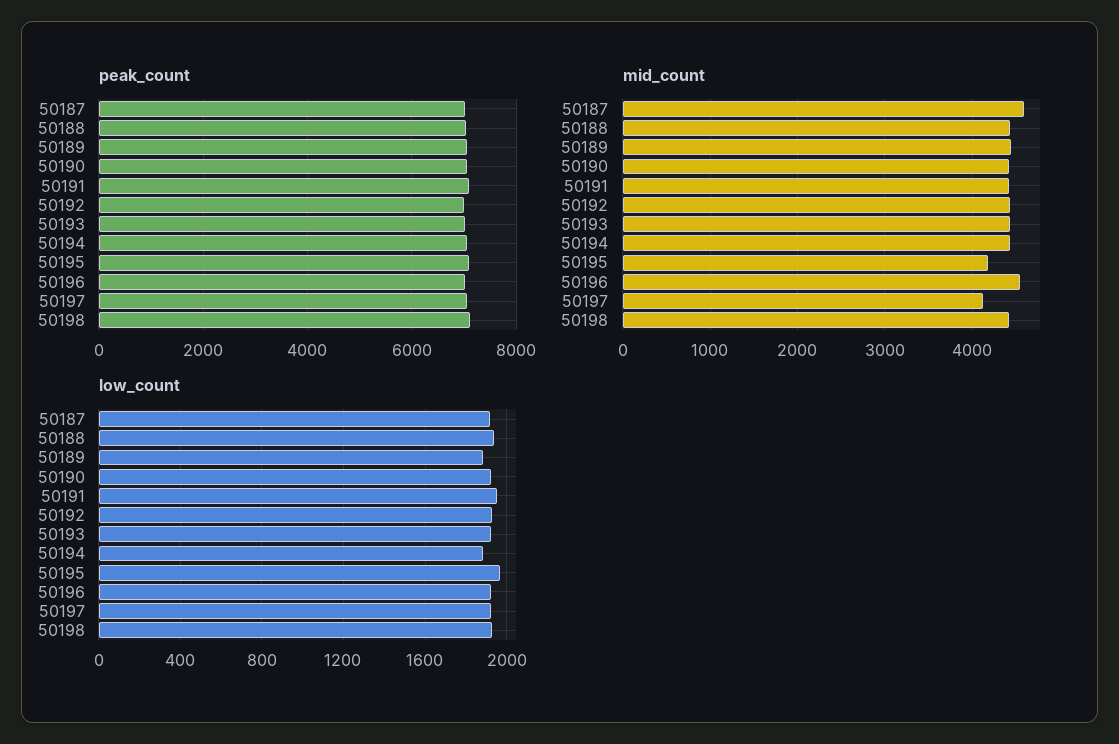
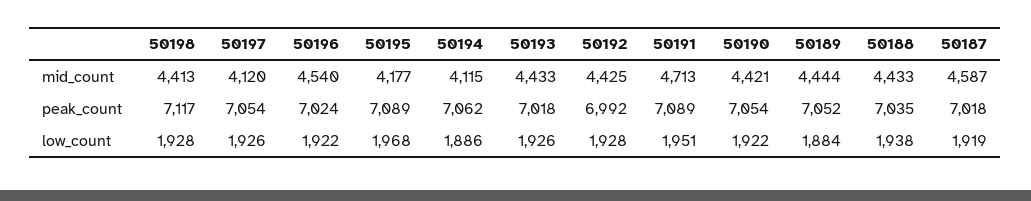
  {
    "peak_count": {
      "50187": 7018,
      "50188": 7035,
      "50189": 7052,
      "50190": 7054,
      "50191": 7089,
      "50192": 6992,
      "50193": 7018,
      "50194": 7062,
      "50195": 7089,
      "50196": 7024,
      "50197": 7054,
      "50198": 7117
    },
    "mid_count": {
      "50187": 4587,
      "50188": 4433,
      "50189": 4444,
      "50190": 4421,
-     "50191": 4400,
+     "50191": 4713,
      "50192": 4425,
      "50193": 4433,
-     "50194": 4400,
+     "50194": 4115,
      "50195": 4177,
      "50196": 4540,
      "50197": 4120,
      "50198": 4413
    },
    "low_count": {
      "50187": 1919,
      "50188": 1938,
      "50189": 1884,
      "50190": 1922,
      "50191": 1951,
      "50192": 1928,
      "50193": 1926,
      "50194": 1886,
      "50195": 1968,
      "50196": 1922,
      "50197": 1926,
      "50198": 1928
    }
  }

